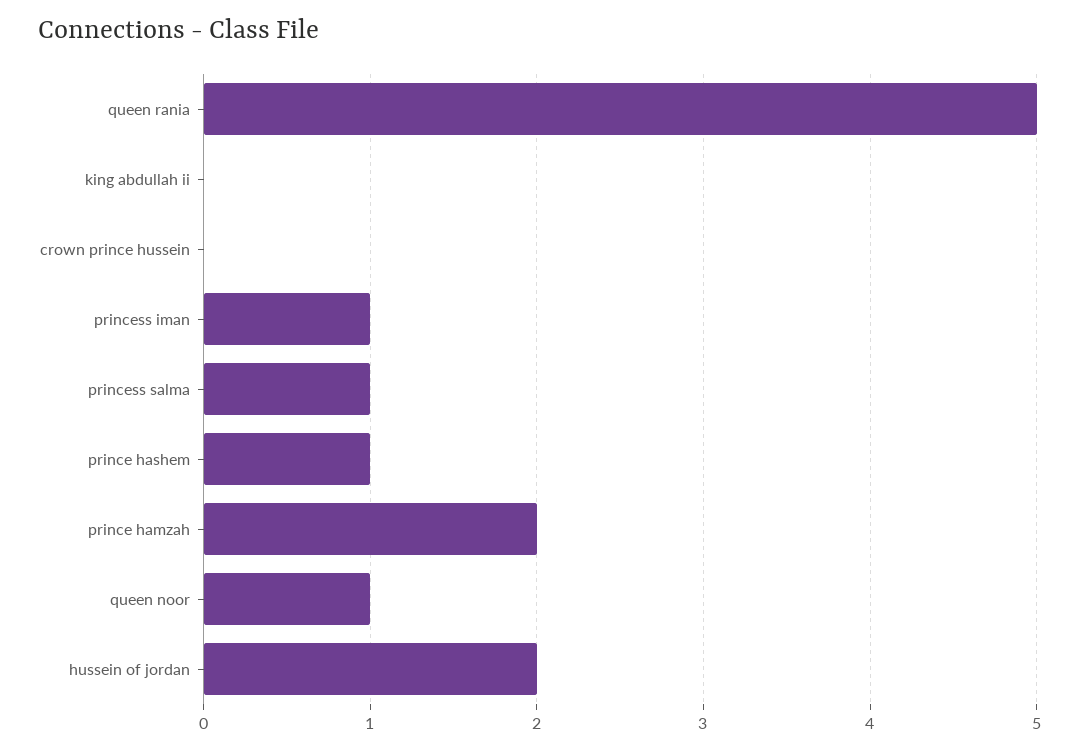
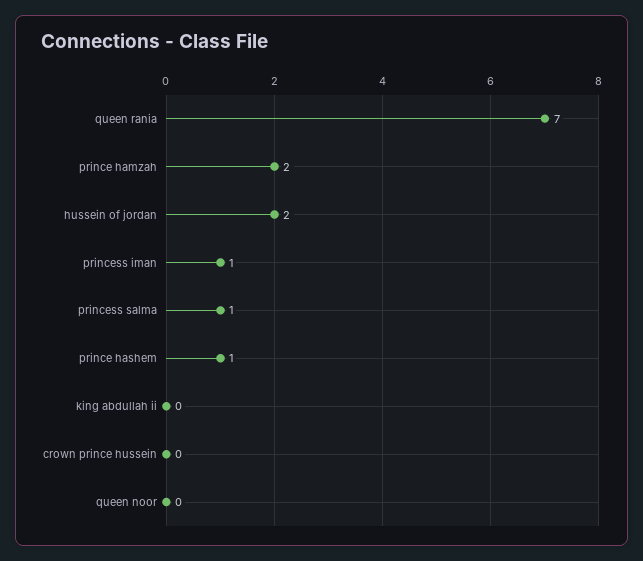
  {
-   "queen rania": 5,
+   "queen rania": 7,
    "king abdullah ii": 0,
    "crown prince hussein": 0,
    "princess iman": 1,
    "princess salma": 1,
    "prince hashem": 1,
    "prince hamzah": 2,
-   "queen noor": 1,
+   "queen noor": 0,
    "hussein of jordan": 2
  }

